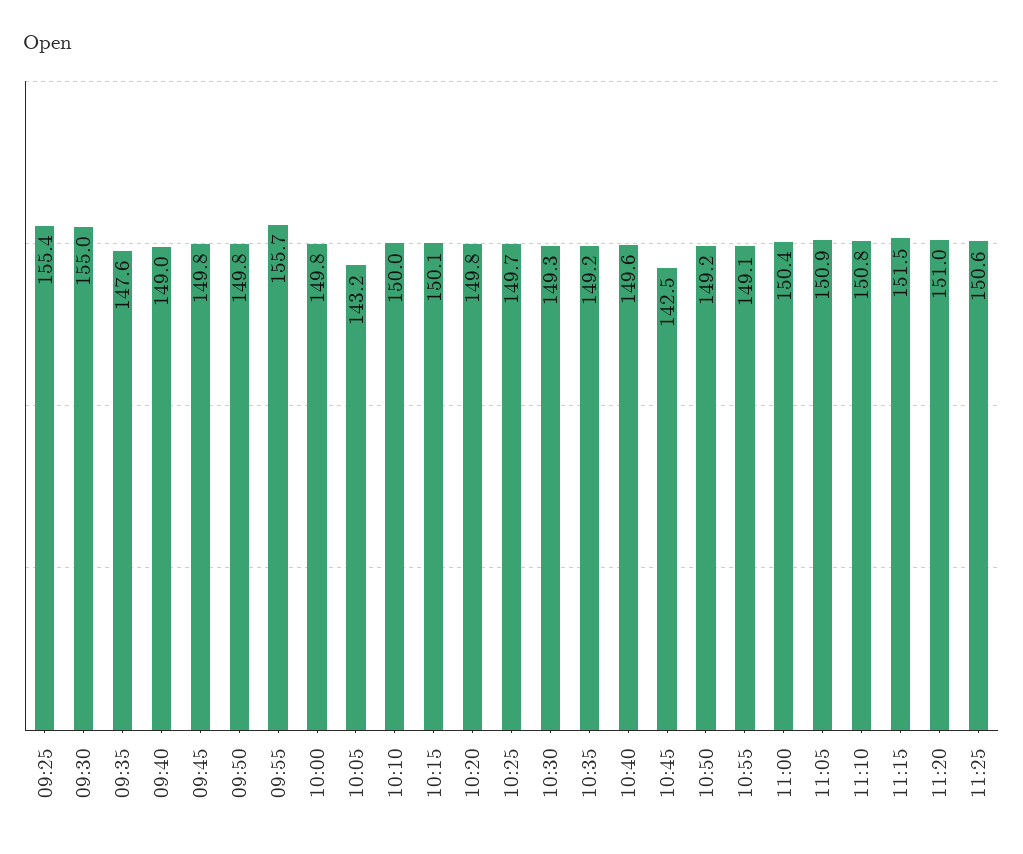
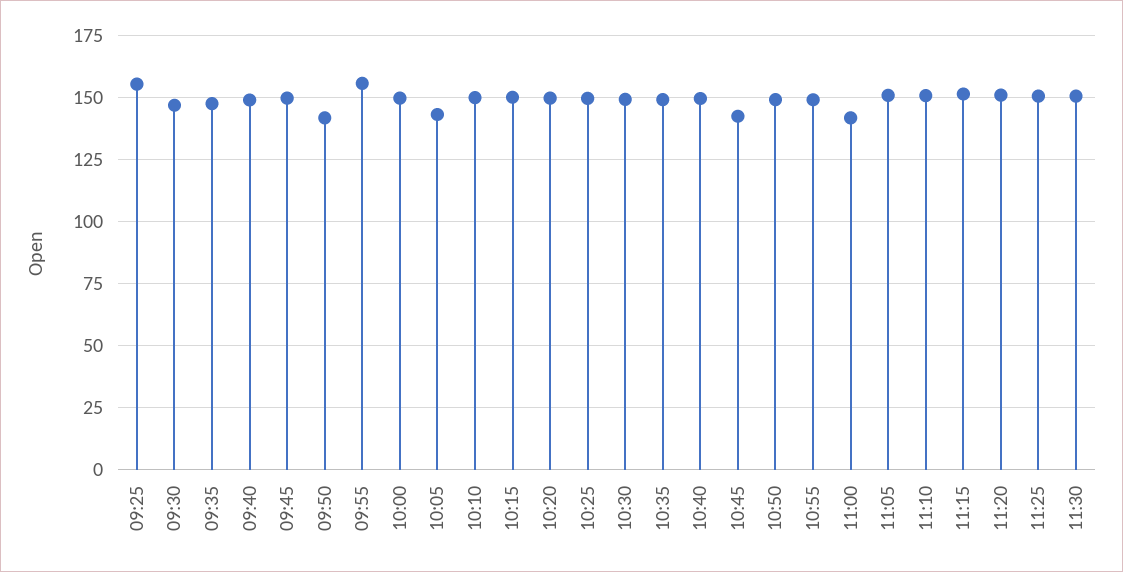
  {
    "09:25": 155.4,
-   "09:30": 155,
+   "09:30": 147.5,
    "09:35": 147.6,
    "09:40": 149,
    "09:45": 149.8,
-   "09:50": 149.8,
+   "09:50": 142.5,
    "09:55": 155.7,
    "10:00": 149.8,
    "10:05": 143.2,
    "10:10": 150,
    "10:15": 150.1,
    "10:20": 149.8,
    "10:25": 149.7,
    "10:30": 149.3,
    "10:35": 149.2,
    "10:40": 149.6,
    "10:45": 142.5,
    "10:50": 149.2,
    "10:55": 149.1,
-   "11:00": 150.4,
+   "11:00": 142.5,
    "11:05": 150.9,
    "11:10": 150.8,
    "11:15": 151.5,
    "11:20": 151,
-   "11:25": 150.6
+   "11:25": 150.6,
+   "11:30": 150
  }

